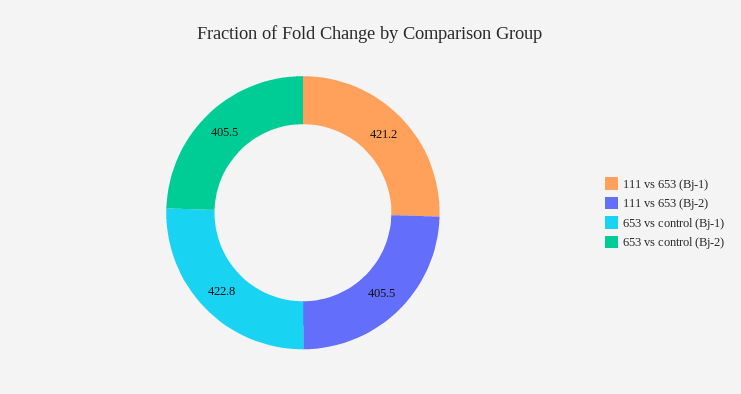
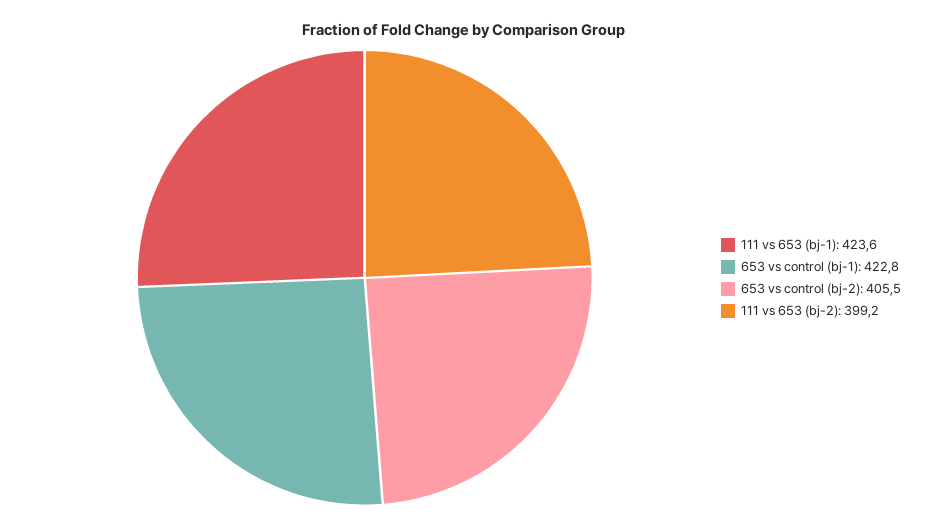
  {
-   "111 vs 653 (Bj-1)": 421.2,
+   "111 vs 653 (Bj-1)": 423.6,
-   "111 vs 653 (Bj-2)": 405.5,
+   "111 vs 653 (Bj-2)": 399.2,
    "653 vs control (Bj-1)": 422.8,
    "653 vs control (Bj-2)": 405.5
  }

